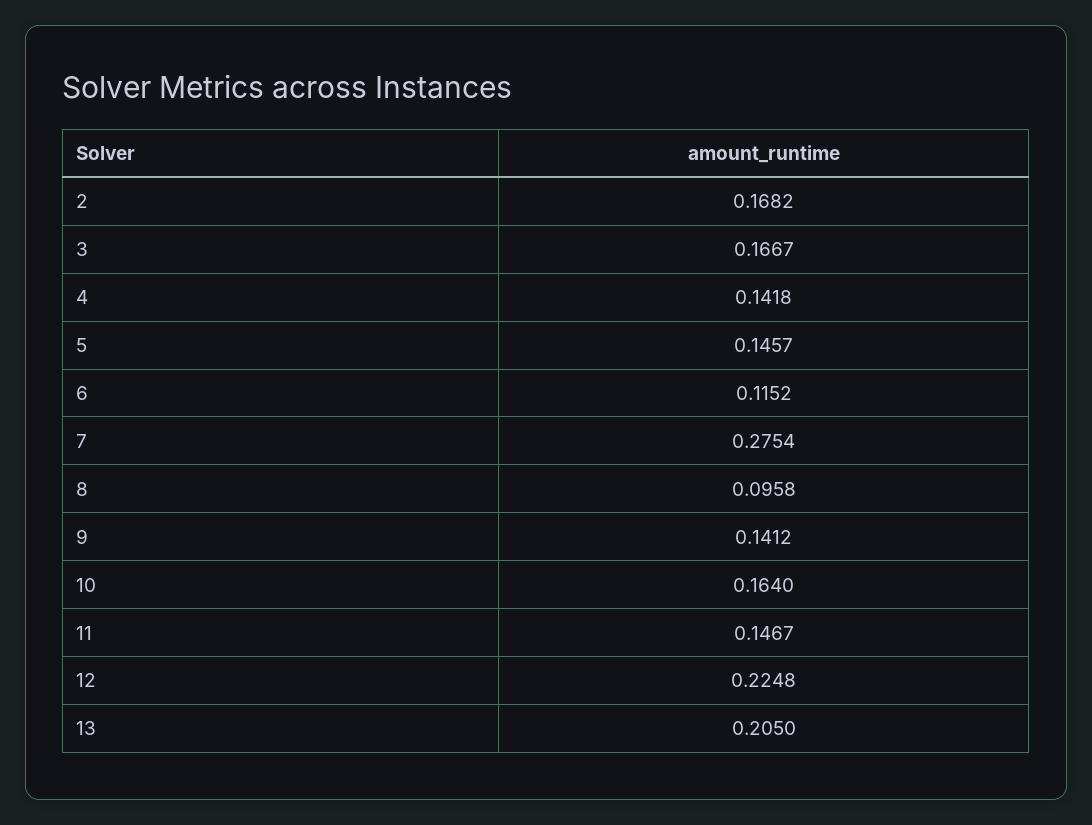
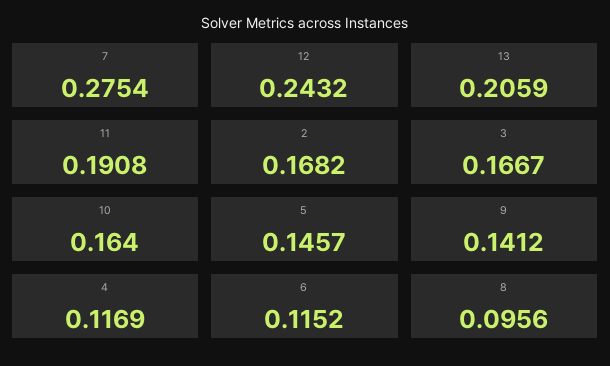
  {
    "2": 0.1682,
    "3": 0.1667,
-   "4": 0.1418,
+   "4": 0.1169,
    "5": 0.1457,
    "6": 0.1152,
    "7": 0.2754,
-   "8": 0.0958,
+   "8": 0.0956,
    "9": 0.1412,
    "10": 0.164,
-   "11": 0.1467,
+   "11": 0.1908,
-   "12": 0.2248,
+   "12": 0.2432,
-   "13": 0.205
+   "13": 0.2059
  }

